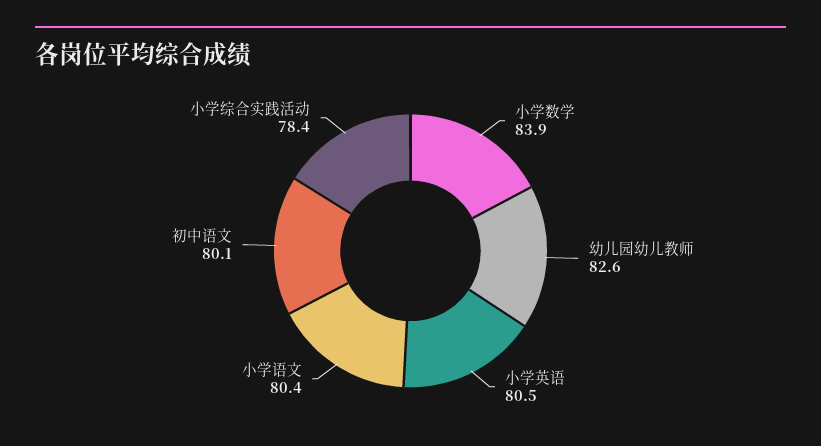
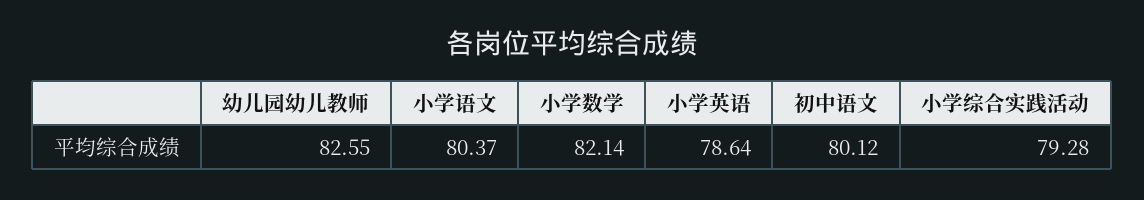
  {
-   "小学数学": 83.9,
+   "小学数学": 82.14,
    "幼儿园幼儿教师": 82.55,
-   "小学英语": 80.5,
+   "小学英语": 78.64,
    "小学语文": 80.37,
    "初中语文": 80.12,
-   "小学综合实践活动": 78.4
+   "小学综合实践活动": 79.28
  }

